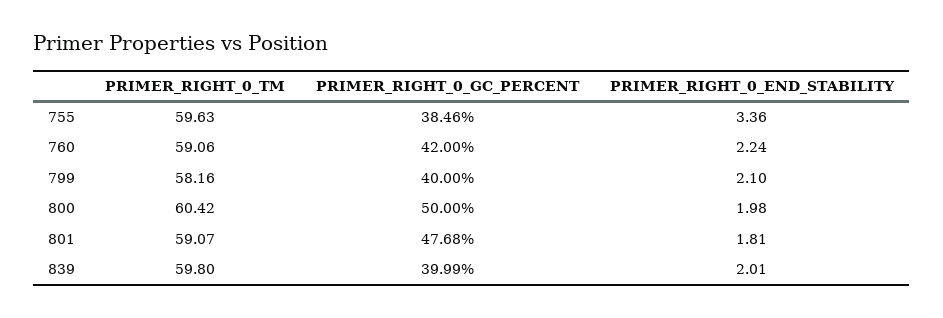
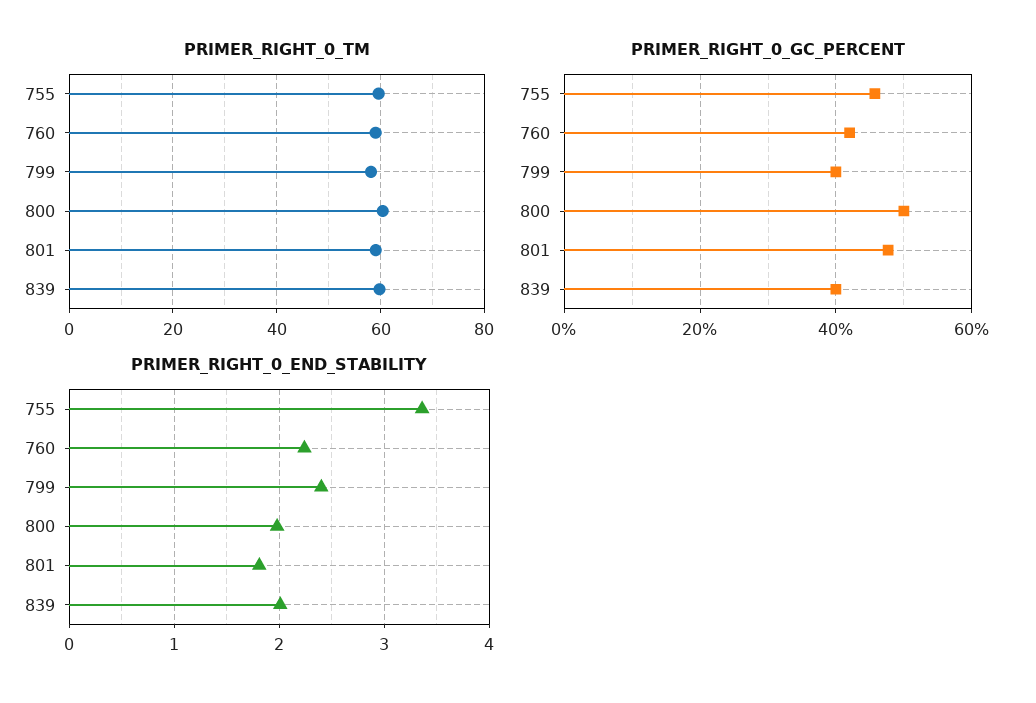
  {
    "PRIMER_RIGHT_0_TM": {
      "755": 59.63,
      "760": 59.06,
      "799": 58.16,
      "800": 60.42,
      "801": 59.07,
      "839": 59.8
    },
    "PRIMER_RIGHT_0_GC_PERCENT": {
-     "755": 38.46,
+     "755": 46,
      "760": 42,
      "799": 40,
      "800": 50,
      "801": 47.68,
      "839": 39.99
    },
    "PRIMER_RIGHT_0_END_STABILITY": {
      "755": 3.36,
      "760": 2.24,
-     "799": 2.1,
+     "799": 2.4,
      "800": 1.98,
      "801": 1.81,
      "839": 2.01
    }
  }

